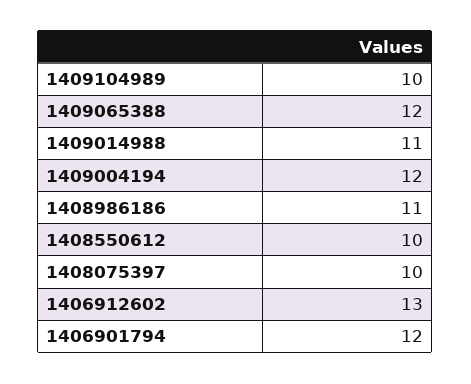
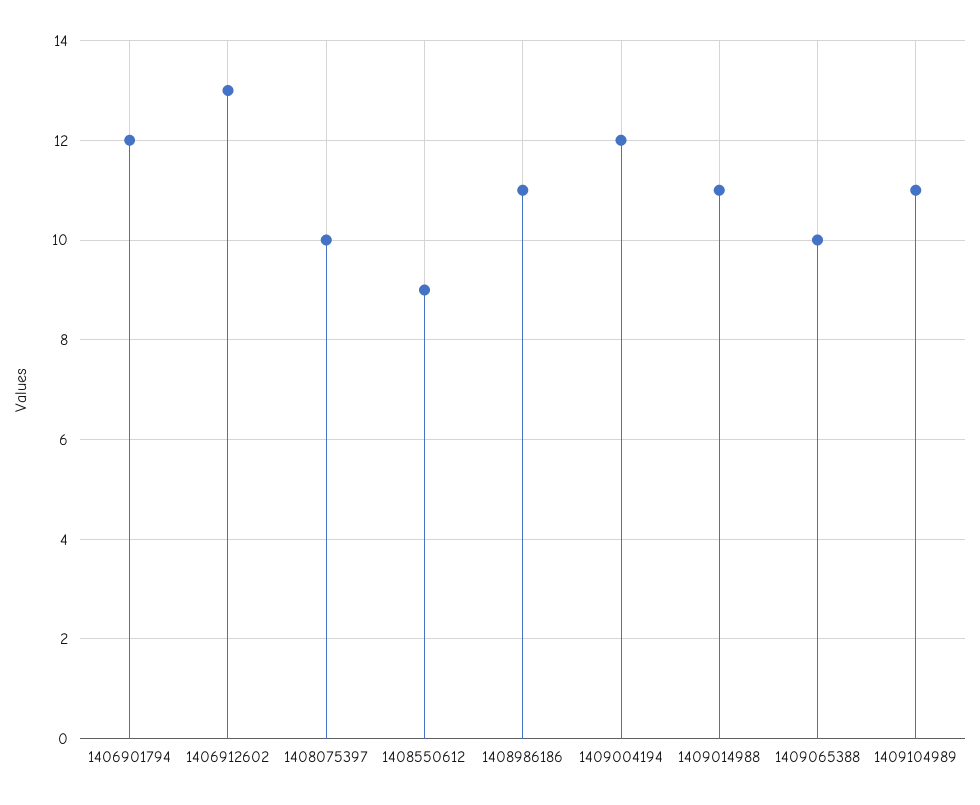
  {
-   "1409104989": 10,
+   "1409104989": 11,
-   "1409065388": 12,
+   "1409065388": 10,
    "1409014988": 11,
    "1409004194": 12,
    "1408986186": 11,
-   "1408550612": 10,
+   "1408550612": 9,
    "1408075397": 10,
    "1406912602": 13,
    "1406901794": 12
  }

